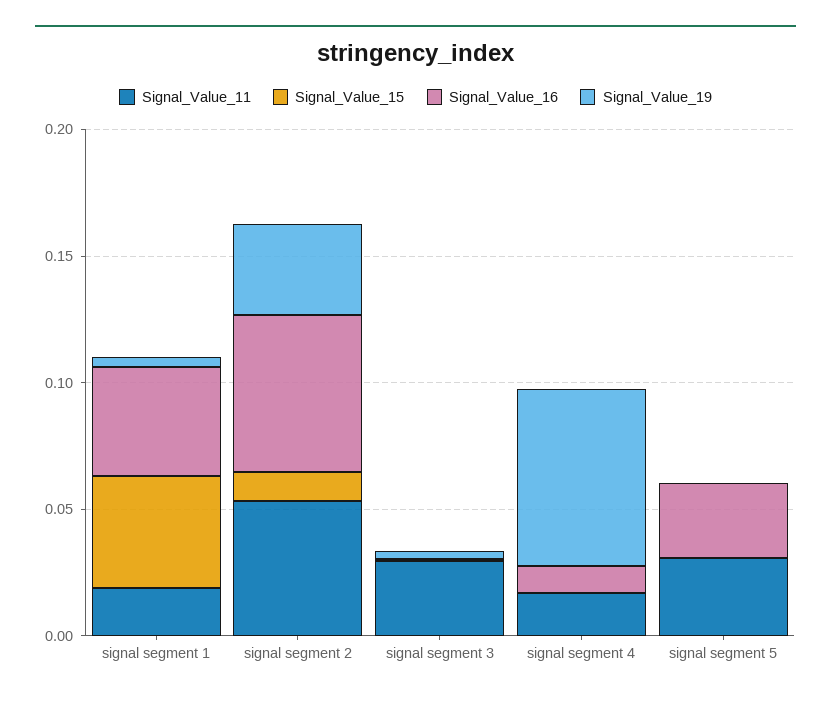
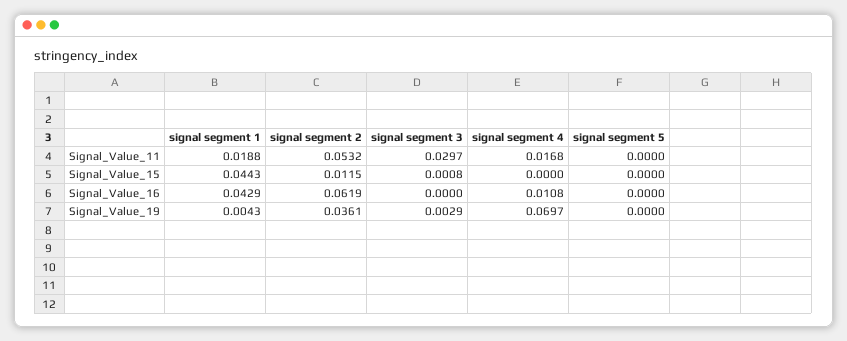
  {
    "Signal_Value_11": {
      "signal segment 1": 0.0188,
      "signal segment 2": 0.0532,
      "signal segment 3": 0.0297,
      "signal segment 4": 0.0168,
-     "signal segment 5": 0.03
+     "signal segment 5": 0
    },
    "Signal_Value_15": {
      "signal segment 1": 0.0443,
      "signal segment 2": 0.0115,
      "signal segment 3": 0.0008,
      "signal segment 4": 0,
      "signal segment 5": 0
    },
    "Signal_Value_16": {
      "signal segment 1": 0.0429,
      "signal segment 2": 0.0619,
      "signal segment 3": 0,
      "signal segment 4": 0.0108,
-     "signal segment 5": 0.03
+     "signal segment 5": 0
    },
    "Signal_Value_19": {
      "signal segment 1": 0.0043,
      "signal segment 2": 0.0361,
      "signal segment 3": 0.0029,
      "signal segment 4": 0.0697,
      "signal segment 5": 0
    }
  }

